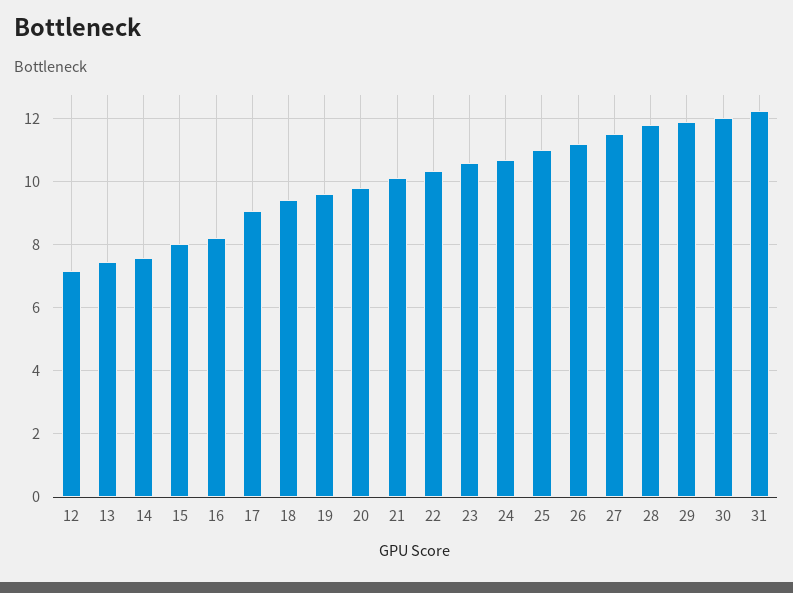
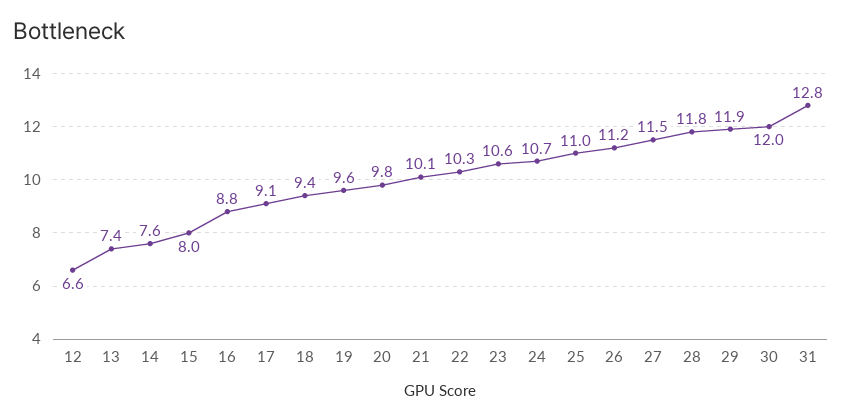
  {
-   "12": 7.2,
+   "12": 6.6,
    "13": 7.4,
    "14": 7.6,
    "15": 8,
-   "16": 8.2,
+   "16": 8.8,
    "17": 9.1,
    "18": 9.4,
    "19": 9.6,
    "20": 9.8,
    "21": 10.1,
    "22": 10.3,
    "23": 10.6,
    "24": 10.7,
    "25": 11,
    "26": 11.2,
    "27": 11.5,
    "28": 11.8,
    "29": 11.9,
    "30": 12,
-   "31": 12.2
+   "31": 12.8
  }

